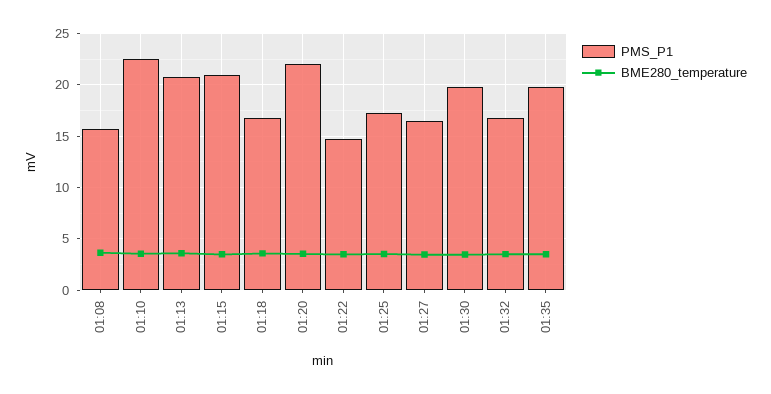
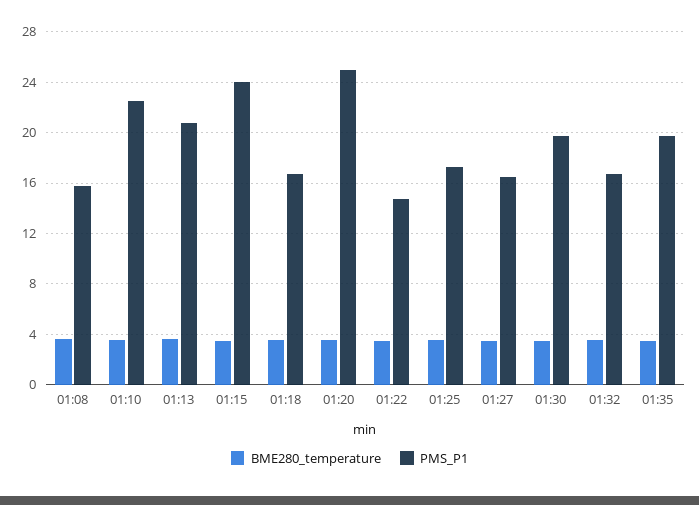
  {
    "PMS_P1": {
      "01:08": 16,
      "01:10": 22.5,
      "01:13": 21,
-     "01:15": 21,
+     "01:15": 24,
      "01:18": 17,
-     "01:20": 22,
+     "01:20": 25,
      "01:22": 15,
      "01:25": 17.5,
      "01:27": 16.5,
      "01:30": 20,
      "01:32": 17,
      "01:35": 20
    },
    "BME280_temperature": {
      "01:08": 3.5,
      "01:10": 3.5,
      "01:13": 3.5,
      "01:15": 3.5,
      "01:18": 3.5,
      "01:20": 3.5,
      "01:22": 3.5,
      "01:25": 3.5,
      "01:27": 3.5,
      "01:30": 3.5,
      "01:32": 3.5,
      "01:35": 3.5
    }
  }

